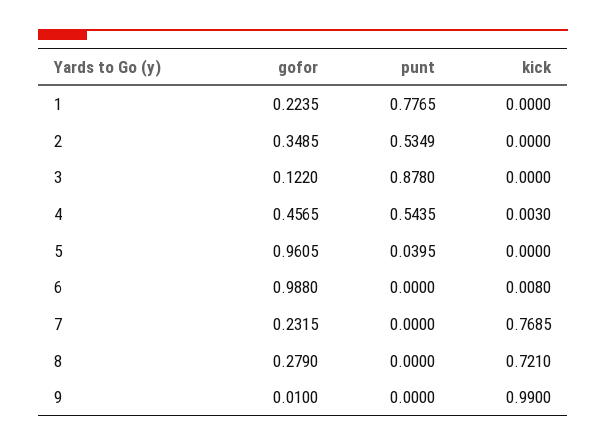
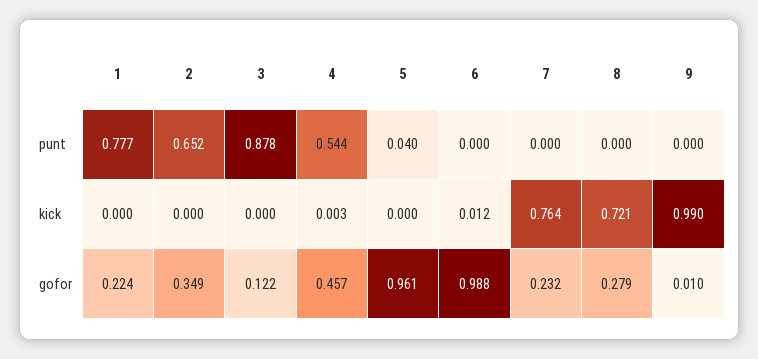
  {
    "gofor": {
      "1": 0.2235,
      "2": 0.3485,
      "3": 0.122,
      "4": 0.4565,
      "5": 0.9605,
      "6": 0.988,
      "7": 0.2315,
      "8": 0.279,
      "9": 0.01
    },
    "punt": {
      "1": 0.7765,
-     "2": 0.5349,
+     "2": 0.652,
      "3": 0.878,
      "4": 0.5435,
      "5": 0.0395,
      "6": 0,
      "7": 0,
      "8": 0,
      "9": 0
    },
    "kick": {
      "1": 0,
      "2": 0,
      "3": 0,
      "4": 0.003,
      "5": 0,
-     "6": 0.008,
+     "6": 0.012,
-     "7": 0.7685,
+     "7": 0.764,
      "8": 0.721,
      "9": 0.99
    }
  }

